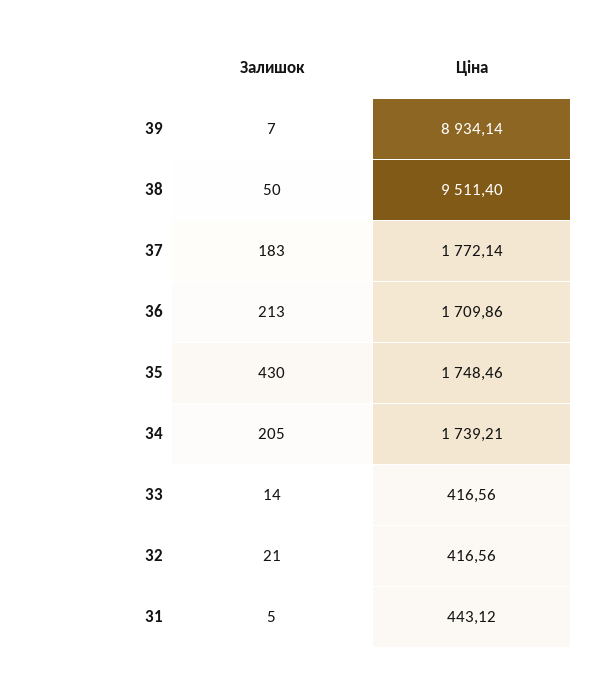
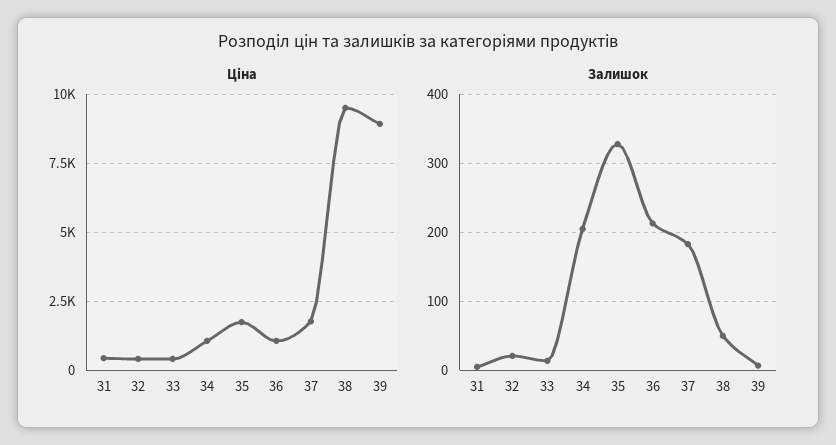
  {
    "Залишок": {
      "39": 7,
      "38": 50,
      "37": 183,
      "36": 213,
-     "35": 430,
+     "35": 330,
      "34": 205,
      "33": 14,
      "32": 21,
      "31": 5
    },
    "Ціна": {
      "39": 8934.14,
      "38": 9511.4,
      "37": 1772.14,
-     "36": 1709.86,
+     "36": 1000,
      "35": 1748.46,
-     "34": 1739.21,
+     "34": 1000,
      "33": 416.56,
      "32": 416.56,
      "31": 443.12
    }
  }

